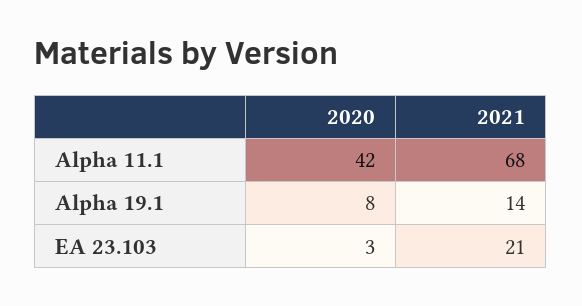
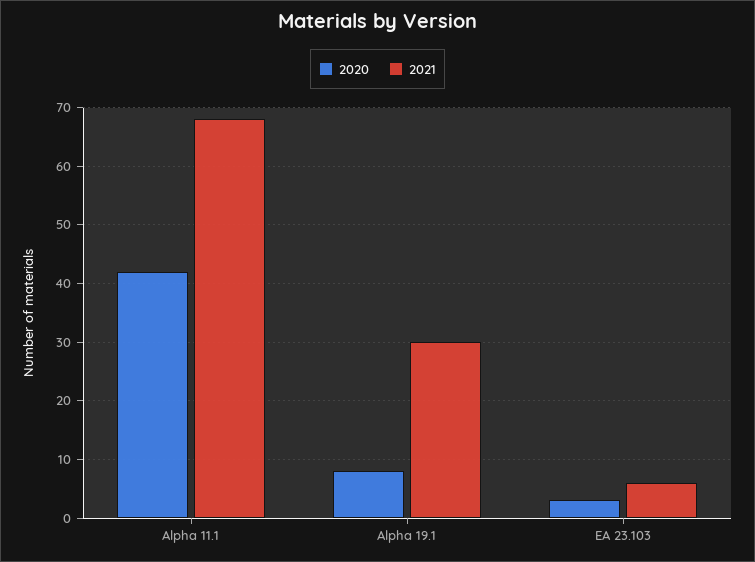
  {
    "2020": {
      "Alpha 11.1": 42,
      "Alpha 19.1": 8,
      "EA 23.103": 3
    },
    "2021": {
      "Alpha 11.1": 68,
-     "Alpha 19.1": 14,
+     "Alpha 19.1": 30,
-     "EA 23.103": 21
+     "EA 23.103": 5
    }
  }

